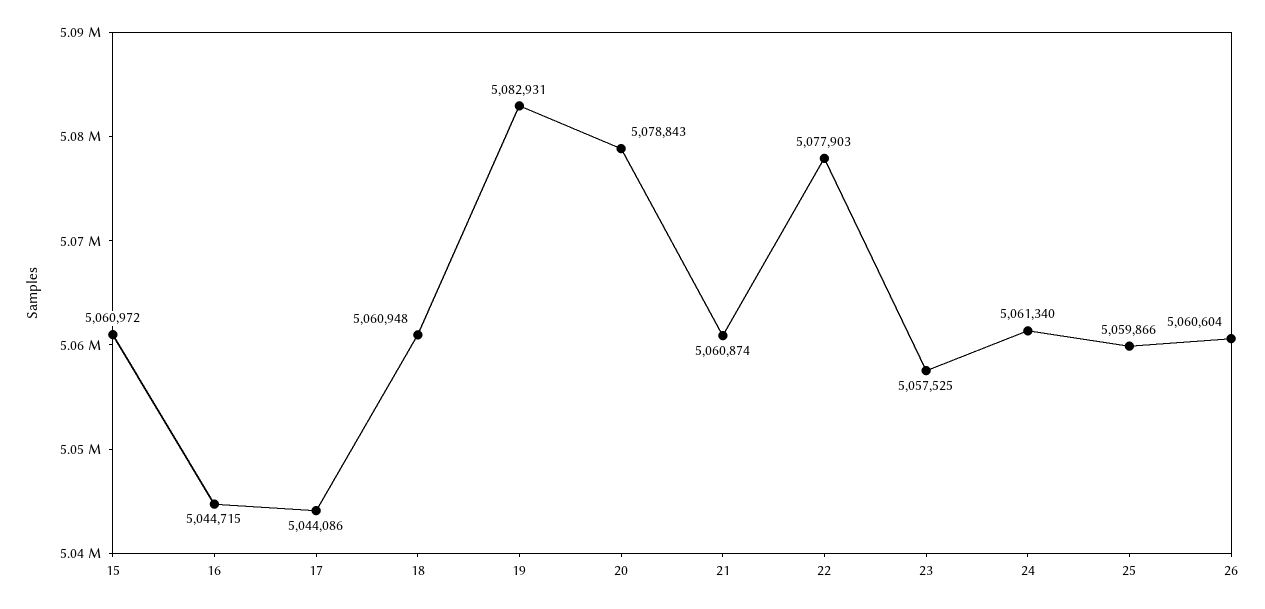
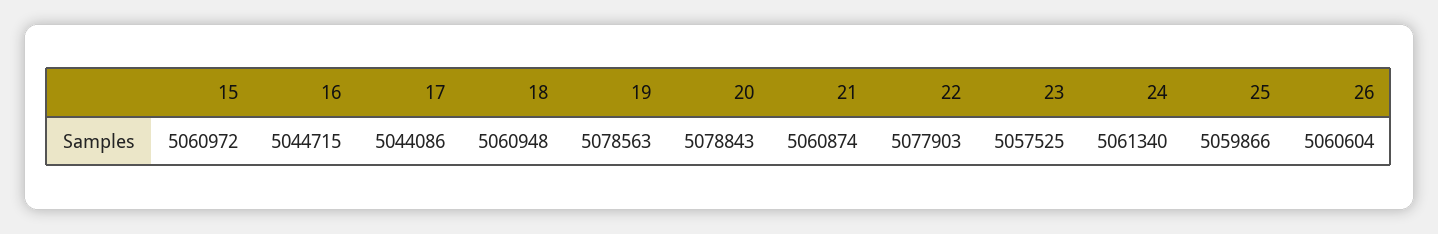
  {
    "15": 5060972,
    "16": 5044715,
    "17": 5044086,
    "18": 5060948,
-   "19": 5082931,
+   "19": 5078563,
    "20": 5078843,
    "21": 5060874,
    "22": 5077903,
    "23": 5057525,
    "24": 5061340,
    "25": 5059866,
    "26": 5060604
  }

